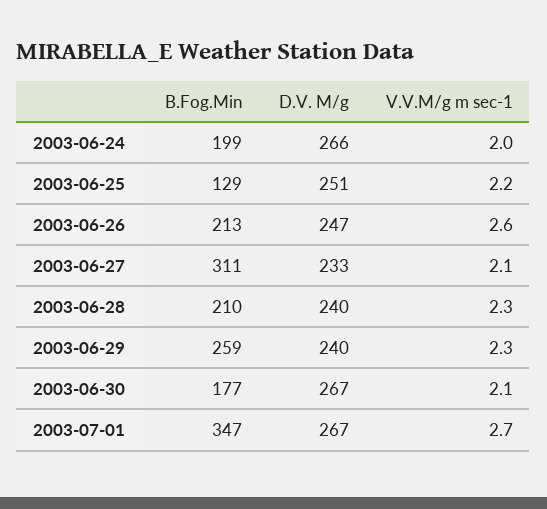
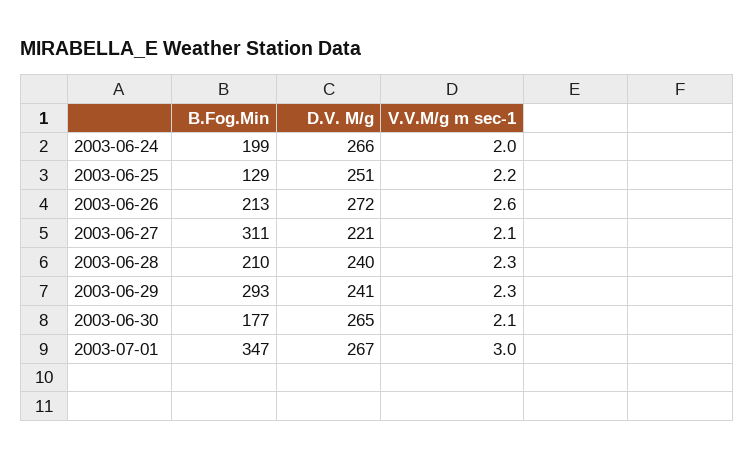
  {
    "B.Fog.Min": {
      "2003-06-24": 199,
      "2003-06-25": 129,
      "2003-06-26": 213,
      "2003-06-27": 311,
      "2003-06-28": 210,
-     "2003-06-29": 259,
+     "2003-06-29": 293,
      "2003-06-30": 177,
      "2003-07-01": 347
    },
    "D.V. M/g": {
      "2003-06-24": 266,
      "2003-06-25": 251,
-     "2003-06-26": 247,
+     "2003-06-26": 272,
-     "2003-06-27": 233,
+     "2003-06-27": 221,
      "2003-06-28": 240,
-     "2003-06-29": 240,
+     "2003-06-29": 241,
-     "2003-06-30": 267,
+     "2003-06-30": 265,
      "2003-07-01": 267
    },
    "V.V.M/g m sec-1": {
      "2003-06-24": 2,
      "2003-06-25": 2.2,
      "2003-06-26": 2.6,
      "2003-06-27": 2.1,
      "2003-06-28": 2.3,
      "2003-06-29": 2.3,
      "2003-06-30": 2.1,
-     "2003-07-01": 2.7
+     "2003-07-01": 3
    }
  }

